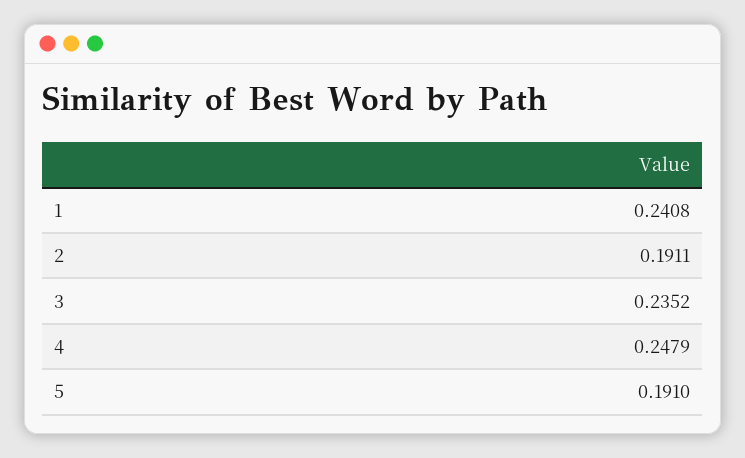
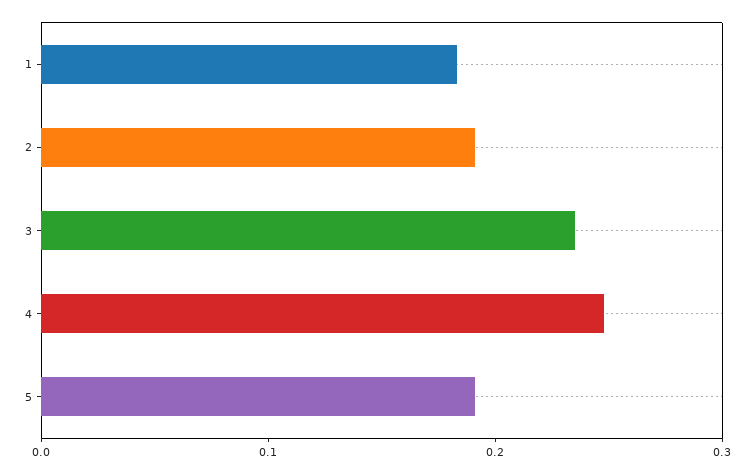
  {
-   "1": 0.2408,
+   "1": 0.18,
    "2": 0.1911,
    "3": 0.2352,
    "4": 0.2479,
    "5": 0.191
  }

